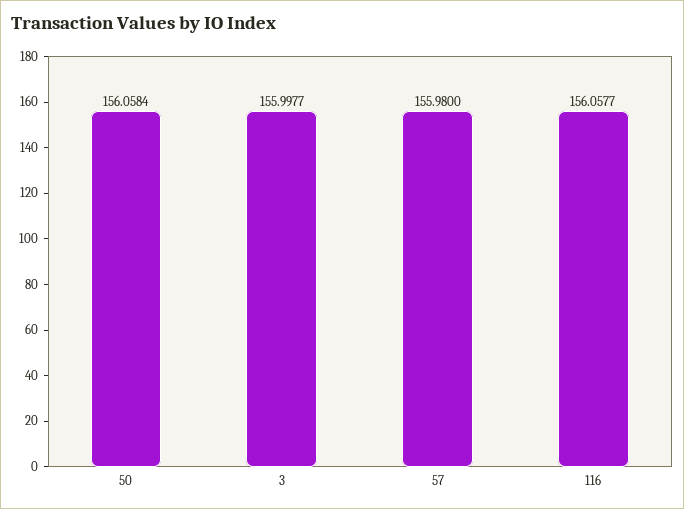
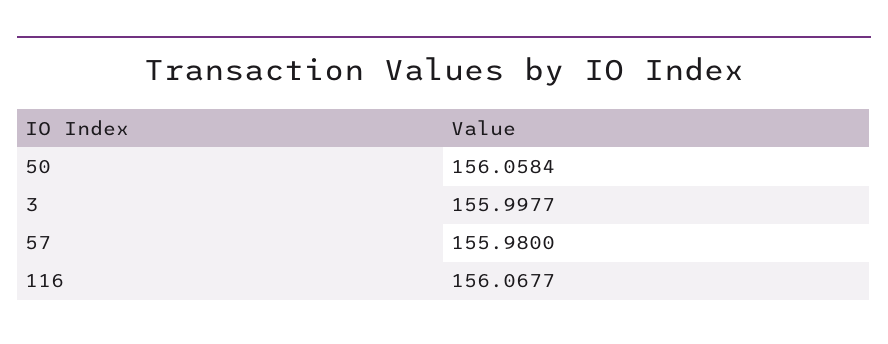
  {
    "50": 156.0584,
    "3": 155.9977,
    "57": 155.98,
-   "116": 156.0577
+   "116": 156.0677
  }

